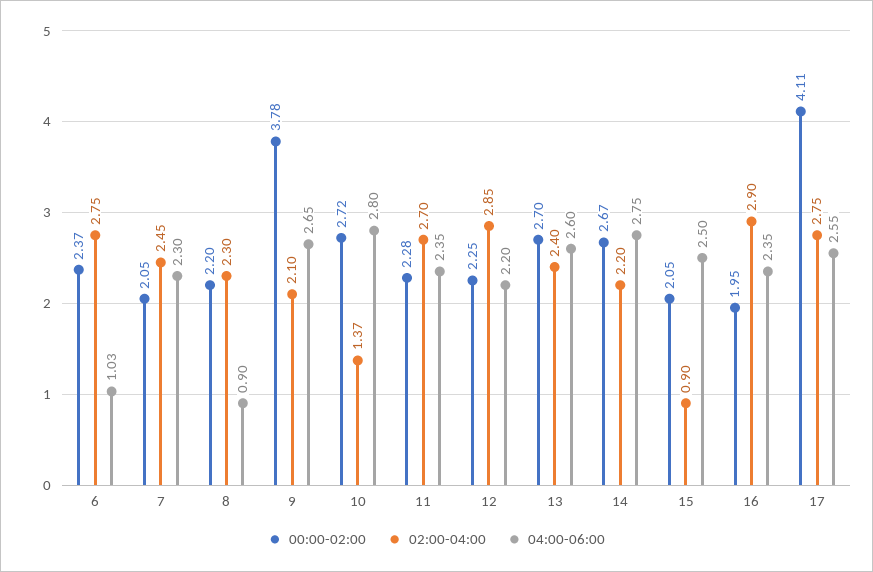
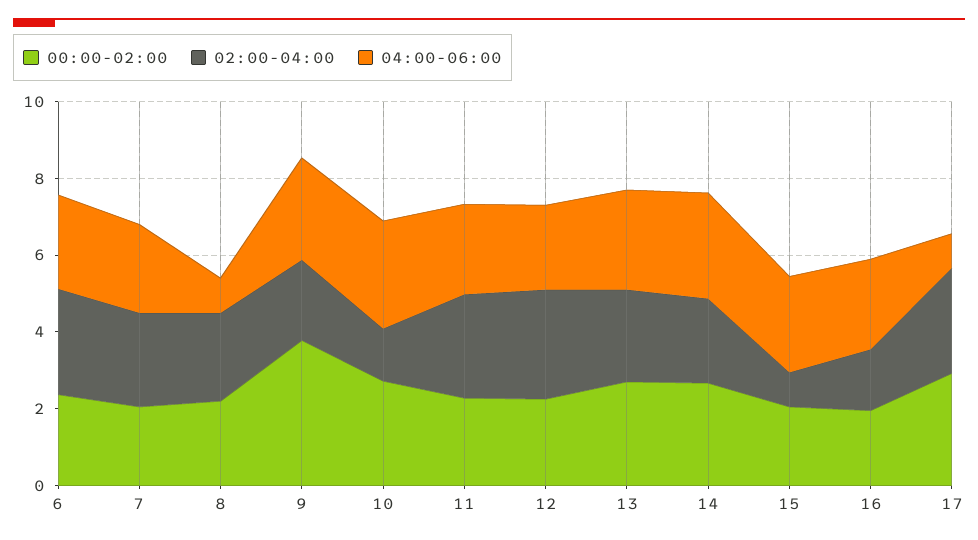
  {
    "00:00-02:00": {
      "6": 2.37,
      "7": 2.05,
      "8": 2.2,
      "9": 3.78,
      "10": 2.72,
      "11": 2.28,
      "12": 2.25,
      "13": 2.7,
      "14": 2.67,
      "15": 2.05,
      "16": 1.95,
-     "17": 4.11
+     "17": 3
    },
    "02:00-04:00": {
      "6": 2.75,
      "7": 2.45,
      "8": 2.3,
      "9": 2.1,
      "10": 1.37,
      "11": 2.7,
      "12": 2.85,
      "13": 2.4,
      "14": 2.2,
      "15": 0.9,
-     "16": 2.9,
+     "16": 1.5,
      "17": 2.75
    },
    "04:00-06:00": {
-     "6": 1.03,
+     "6": 2.5,
      "7": 2.3,
      "8": 0.9,
      "9": 2.65,
      "10": 2.8,
      "11": 2.35,
      "12": 2.2,
      "13": 2.6,
      "14": 2.75,
      "15": 2.5,
      "16": 2.35,
-     "17": 2.55
+     "17": 1
    }
  }

